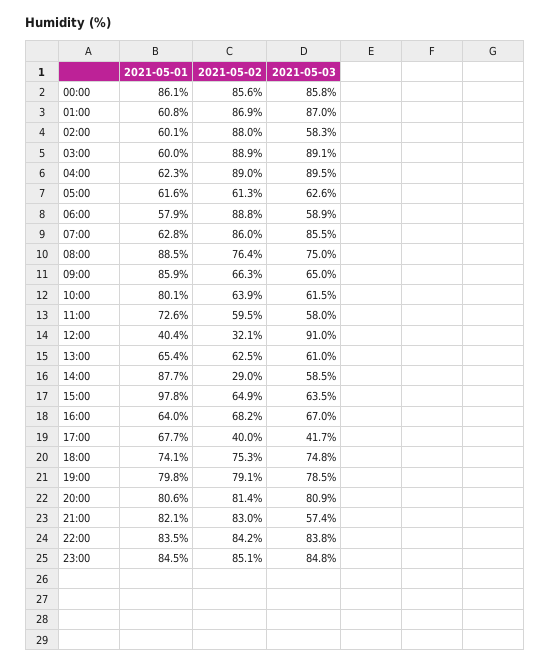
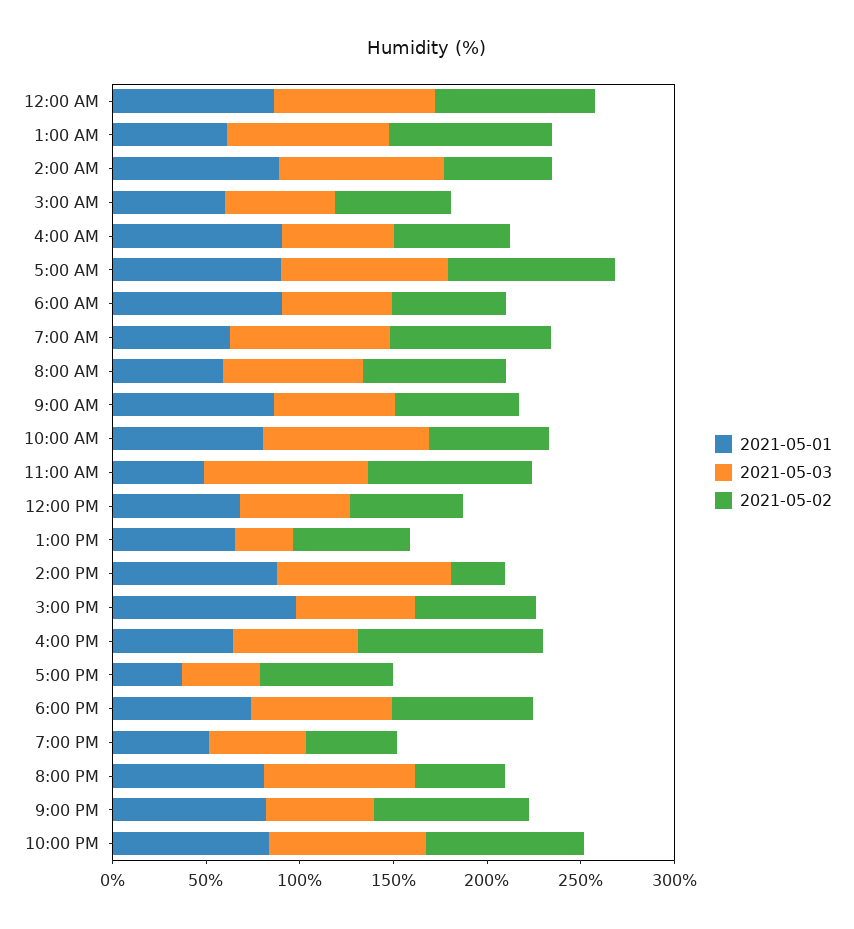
  {
    "2021-05-01": {
      "00:00": 86.1,
      "01:00": 60.8,
-     "02:00": 60.1,
+     "02:00": 90,
      "03:00": 60,
-     "04:00": 62.3,
+     "04:00": 90,
-     "05:00": 61.6,
+     "05:00": 90,
-     "06:00": 57.9,
+     "06:00": 90,
      "07:00": 62.8,
-     "08:00": 88.5,
+     "08:00": 60,
      "09:00": 85.9,
      "10:00": 80.1,
-     "11:00": 72.6,
+     "11:00": 50,
-     "12:00": 40.4,
+     "12:00": 70,
      "13:00": 65.4,
      "14:00": 87.7,
      "15:00": 97.8,
      "16:00": 64,
-     "17:00": 67.7,
+     "17:00": 40,
      "18:00": 74.1,
-     "19:00": 79.8,
+     "19:00": 50,
      "20:00": 80.6,
      "21:00": 82.1,
-     "22:00": 83.5,
+     "22:00": 83.5
-     "23:00": 84.5
    },
    "2021-05-02": {
      "00:00": 85.6,
      "01:00": 86.9,
-     "02:00": 88,
+     "02:00": 60,
-     "03:00": 88.9,
+     "03:00": 60,
-     "04:00": 89,
+     "04:00": 60,
-     "05:00": 61.3,
+     "05:00": 90,
-     "06:00": 88.8,
+     "06:00": 60,
      "07:00": 86,
      "08:00": 76.4,
      "09:00": 66.3,
      "10:00": 63.9,
-     "11:00": 59.5,
+     "11:00": 90,
-     "12:00": 32.1,
+     "12:00": 60,
      "13:00": 62.5,
      "14:00": 29,
      "15:00": 64.9,
-     "16:00": 68.2,
+     "16:00": 100,
-     "17:00": 40,
+     "17:00": 70,
      "18:00": 75.3,
-     "19:00": 79.1,
+     "19:00": 50,
-     "20:00": 81.4,
+     "20:00": 50,
      "21:00": 83,
-     "22:00": 84.2,
+     "22:00": 84.2
-     "23:00": 85.1
    },
    "2021-05-03": {
      "00:00": 85.8,
      "01:00": 87,
-     "02:00": 58.3,
+     "02:00": 90,
-     "03:00": 89.1,
+     "03:00": 60,
-     "04:00": 89.5,
+     "04:00": 60,
-     "05:00": 62.6,
+     "05:00": 90,
      "06:00": 58.9,
      "07:00": 85.5,
      "08:00": 75,
      "09:00": 65,
-     "10:00": 61.5,
+     "10:00": 90,
-     "11:00": 58,
+     "11:00": 90,
-     "12:00": 91,
+     "12:00": 60,
-     "13:00": 61,
+     "13:00": 30,
-     "14:00": 58.5,
+     "14:00": 90,
      "15:00": 63.5,
      "16:00": 67,
      "17:00": 41.7,
      "18:00": 74.8,
-     "19:00": 78.5,
+     "19:00": 50,
      "20:00": 80.9,
      "21:00": 57.4,
-     "22:00": 83.8,
+     "22:00": 83.8
-     "23:00": 84.8
    }
  }

